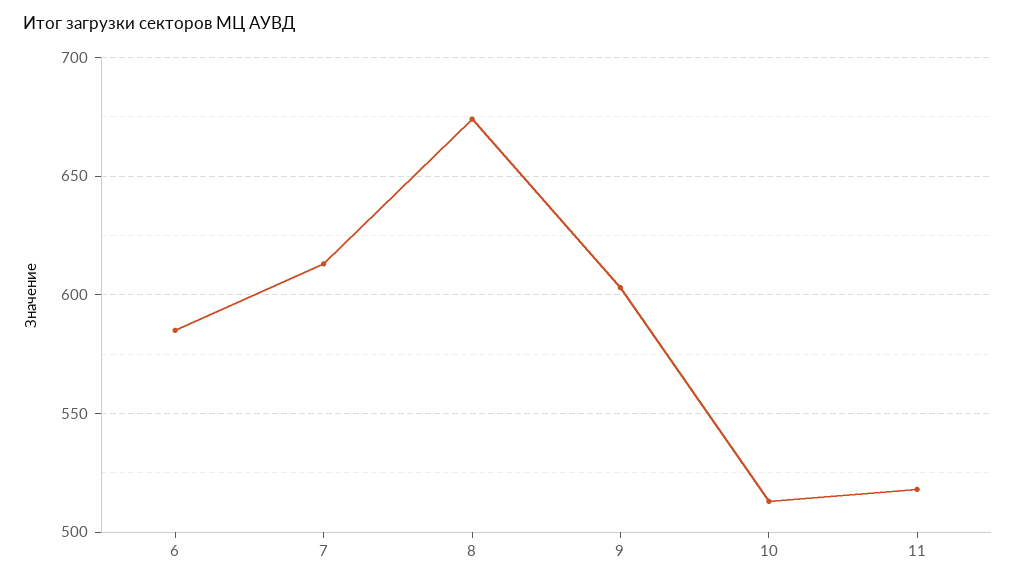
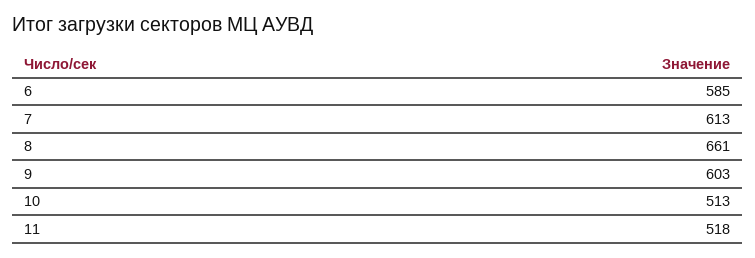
  {
    "6": 585,
    "7": 613,
-   "8": 675,
+   "8": 661,
    "9": 603,
    "10": 513,
    "11": 518
  }

